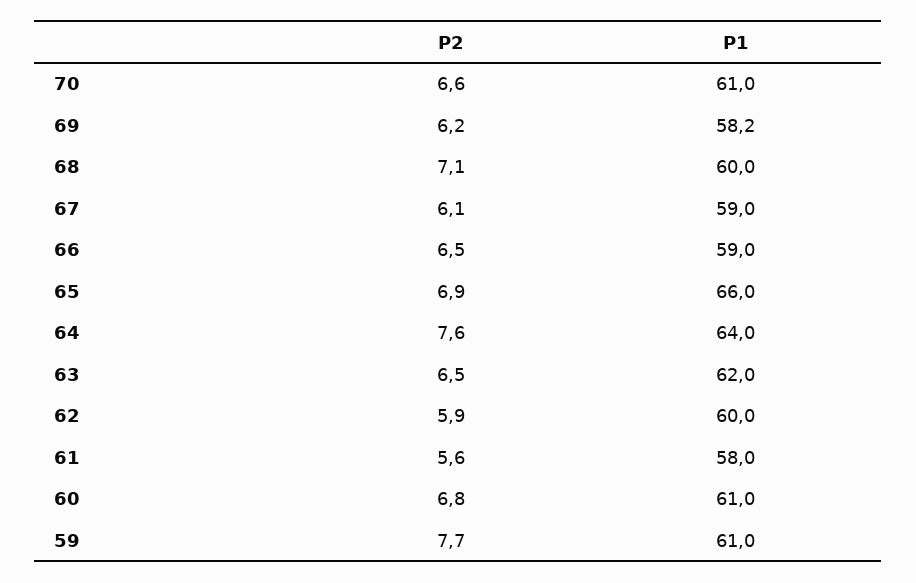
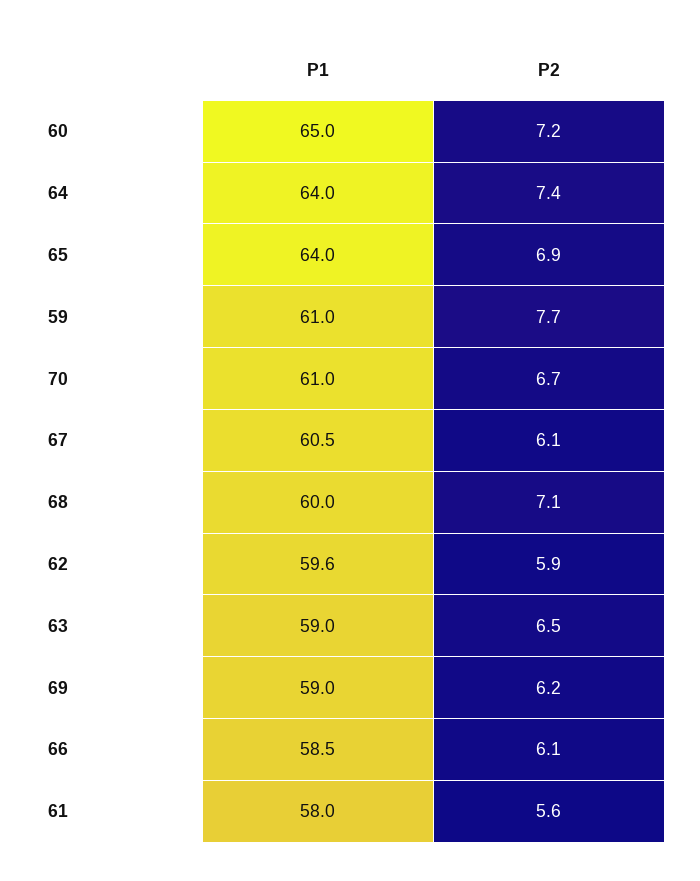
  {
    "P2": {
-     "70": 6.6,
+     "70": 6.7,
      "69": 6.2,
      "68": 7.1,
      "67": 6.1,
-     "66": 6.5,
+     "66": 6.1,
      "65": 6.9,
-     "64": 7.6,
+     "64": 7.4,
      "63": 6.5,
      "62": 5.9,
      "61": 5.6,
-     "60": 6.8,
+     "60": 7.2,
      "59": 7.7
    },
    "P1": {
      "70": 61,
-     "69": 58.2,
+     "69": 59,
      "68": 60,
-     "67": 59,
+     "67": 60.5,
-     "66": 59,
+     "66": 58.5,
-     "65": 66,
+     "65": 64,
      "64": 64,
-     "63": 62,
+     "63": 59,
-     "62": 60,
+     "62": 59.6,
      "61": 58,
-     "60": 61,
+     "60": 65,
      "59": 61
    }
  }

